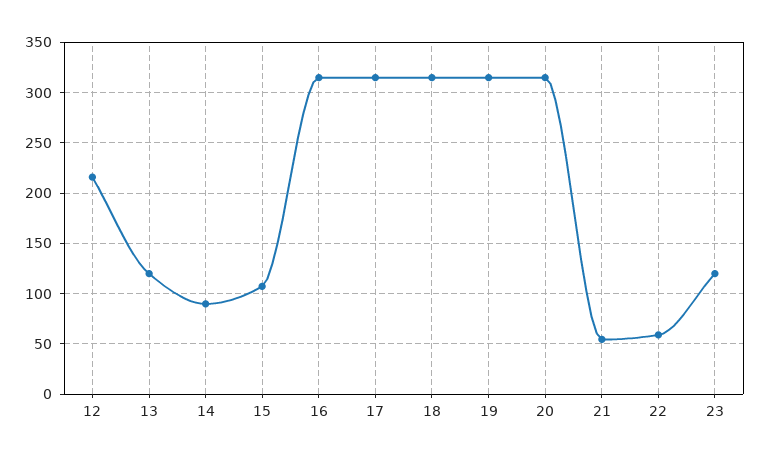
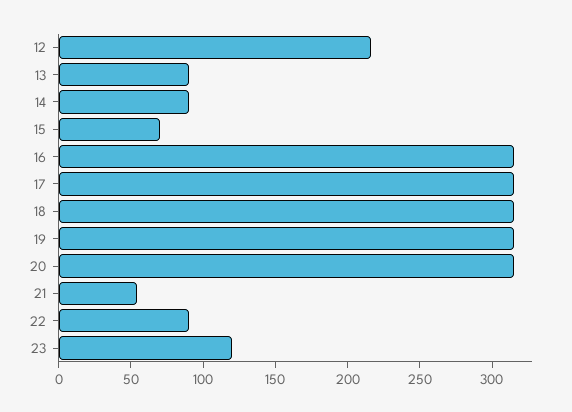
  {
    "12": 220,
-   "13": 120,
+   "13": 90,
    "14": 90,
-   "15": 110,
+   "15": 70,
    "16": 320,
    "17": 320,
    "18": 320,
    "19": 320,
    "20": 320,
    "21": 50,
-   "22": 60,
+   "22": 90,
    "23": 120
  }

